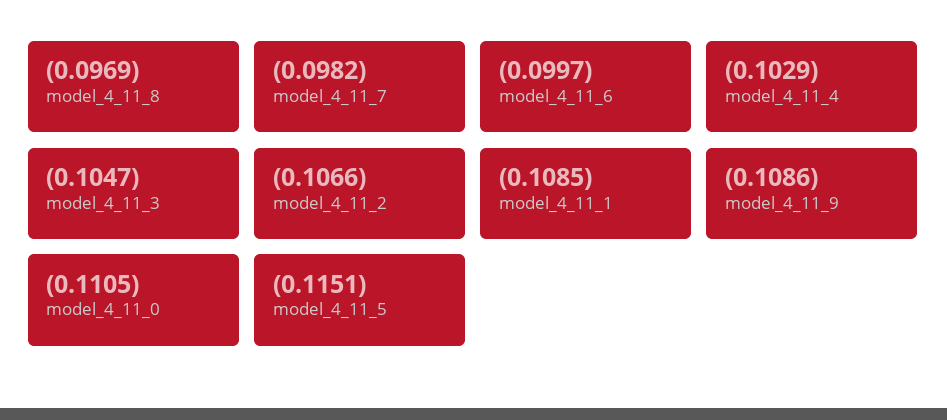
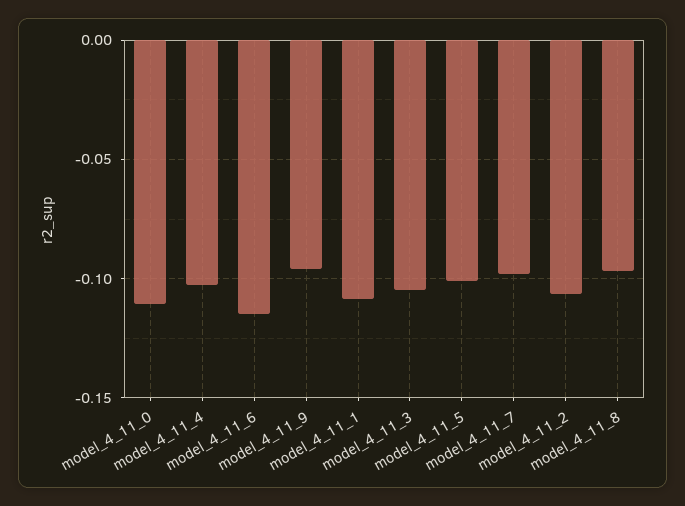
  {
    "model_4_11_8": -0.0969,
    "model_4_11_7": -0.0982,
-   "model_4_11_6": -0.0997,
+   "model_4_11_6": -0.115,
    "model_4_11_4": -0.1029,
    "model_4_11_3": -0.1047,
    "model_4_11_2": -0.1066,
    "model_4_11_1": -0.1085,
-   "model_4_11_9": -0.1086,
+   "model_4_11_9": -0.095,
    "model_4_11_0": -0.1105,
-   "model_4_11_5": -0.1151
+   "model_4_11_5": -0.1
  }

